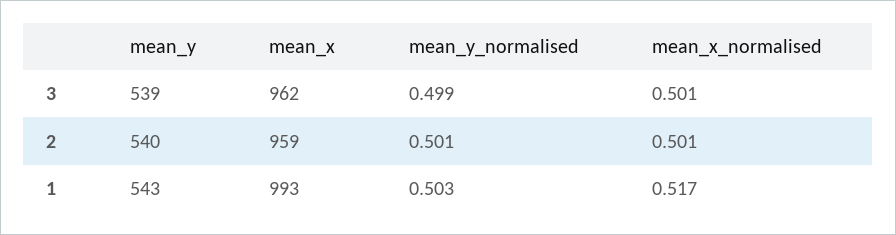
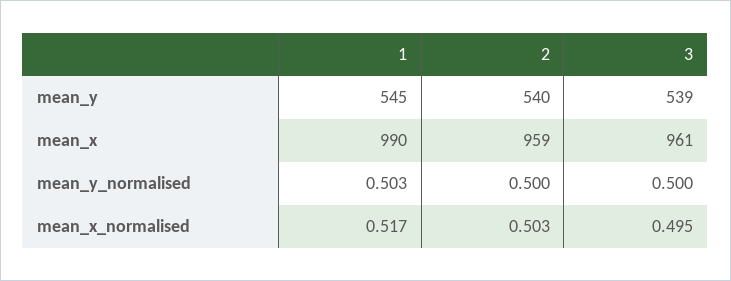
  {
    "mean_y": {
      "3": 539,
      "2": 540,
-     "1": 543
+     "1": 545
    },
    "mean_x": {
-     "3": 962,
+     "3": 961,
      "2": 959,
-     "1": 993
+     "1": 990
    },
    "mean_y_normalised": {
-     "3": 0.499,
+     "3": 0.5,
-     "2": 0.501,
+     "2": 0.5,
      "1": 0.503
    },
    "mean_x_normalised": {
-     "3": 0.501,
+     "3": 0.495,
-     "2": 0.501,
+     "2": 0.503,
      "1": 0.517
    }
  }

